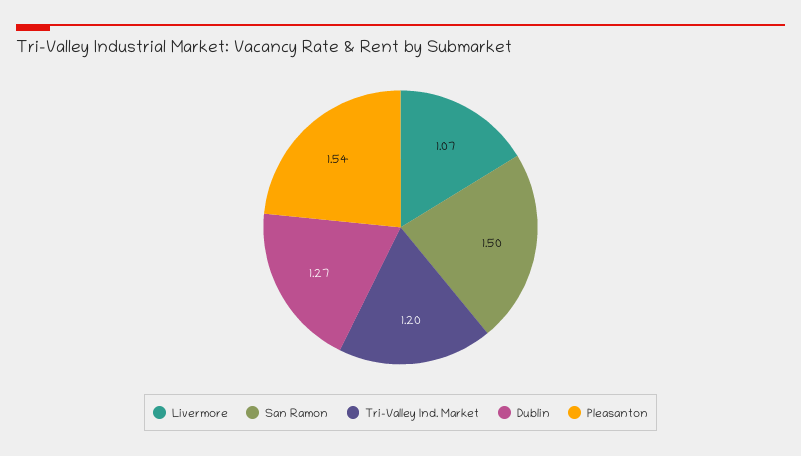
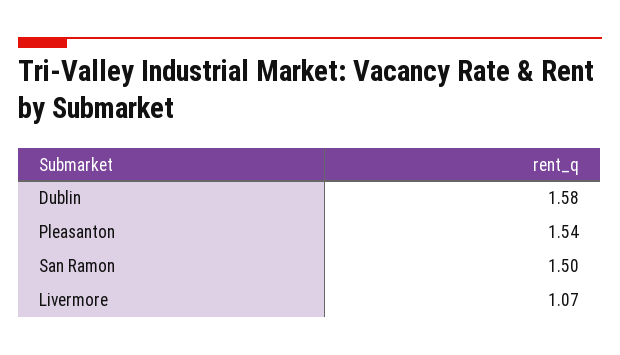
  {
    "Livermore": 1.07,
    "San Ramon": 1.5,
-   "Tri-Valley Ind. Market": 1.2,
-   "Dublin": 1.27,
+   "Dublin": 1.58,
    "Pleasanton": 1.54
  }

